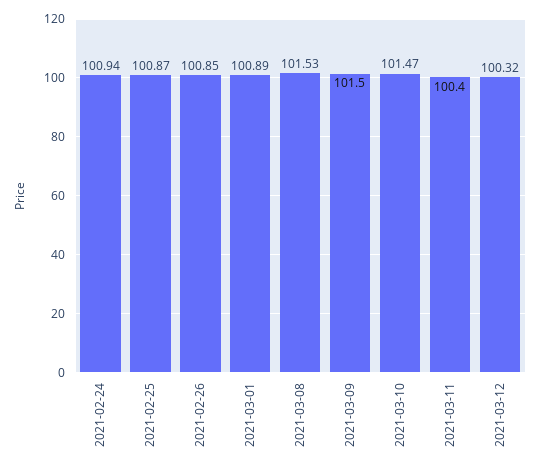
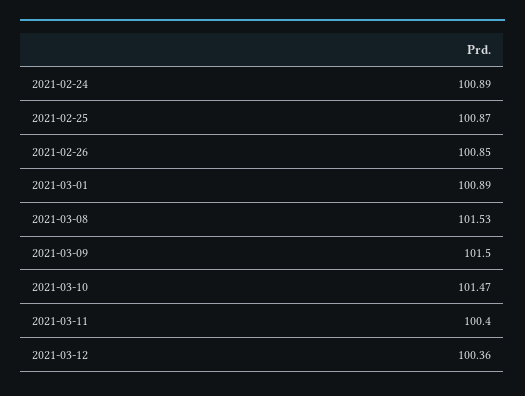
  {
-   "2021-02-24": 100.94,
+   "2021-02-24": 100.89,
    "2021-02-25": 100.87,
    "2021-02-26": 100.85,
    "2021-03-01": 100.89,
    "2021-03-08": 101.53,
    "2021-03-09": 101.5,
    "2021-03-10": 101.47,
    "2021-03-11": 100.4,
-   "2021-03-12": 100.32
+   "2021-03-12": 100.36
  }

